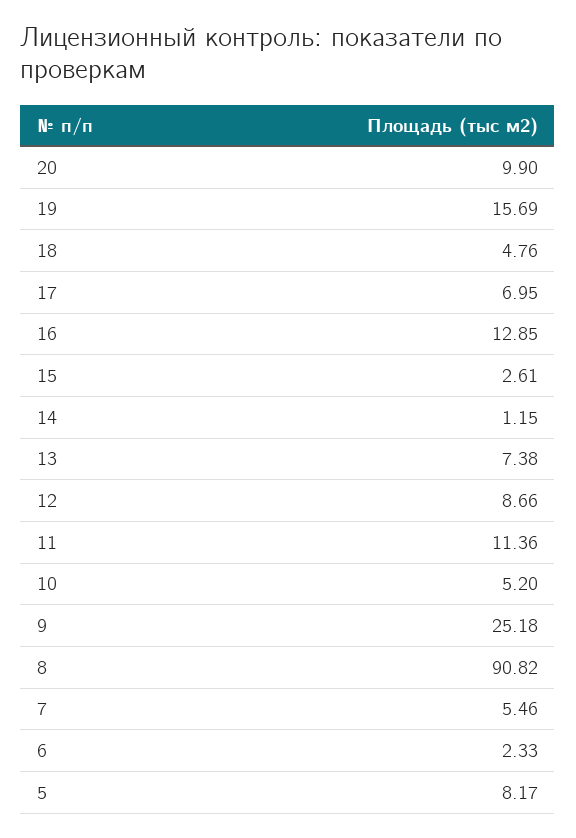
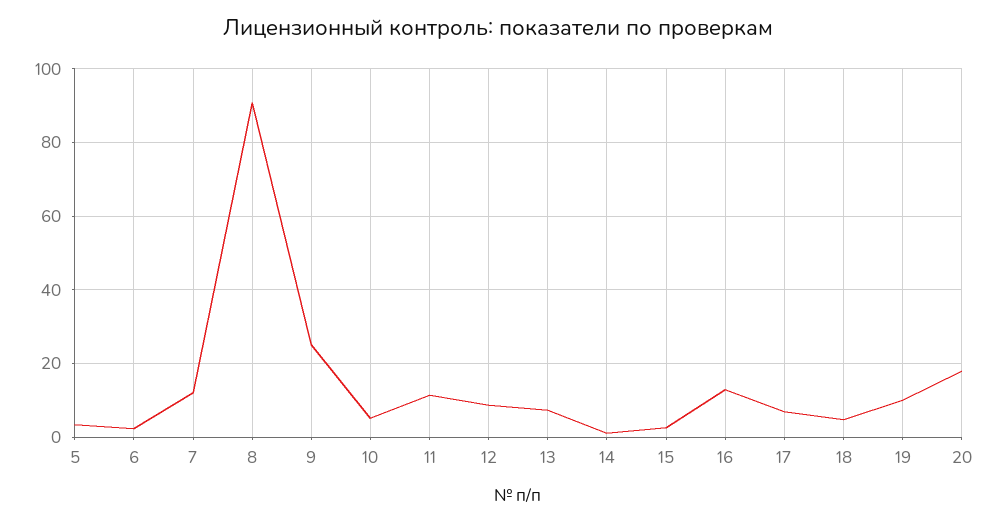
  {
-   "20": 9.9,
+   "20": 18,
-   "19": 15.69,
+   "19": 10,
    "18": 4.76,
    "17": 6.95,
    "16": 12.85,
    "15": 2.61,
    "14": 1.15,
    "13": 7.38,
    "12": 8.66,
    "11": 11.36,
    "10": 5.2,
    "9": 25.18,
    "8": 90.82,
-   "7": 5.46,
+   "7": 12,
    "6": 2.33,
-   "5": 8.17
+   "5": 4
  }

